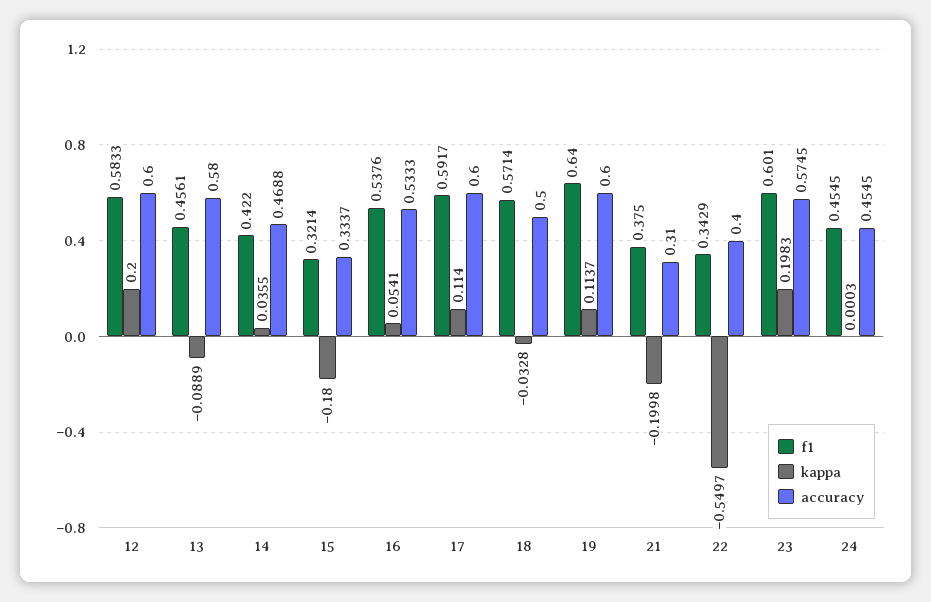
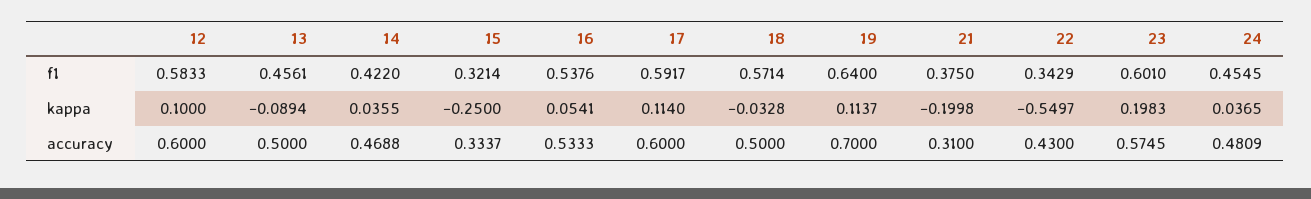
  {
    "f1": {
      "12": 0.5833,
      "13": 0.4561,
      "14": 0.422,
      "15": 0.3214,
      "16": 0.5376,
      "17": 0.5917,
      "18": 0.5714,
      "19": 0.64,
      "21": 0.375,
      "22": 0.3429,
      "23": 0.601,
      "24": 0.4545
    },
    "kappa": {
-     "12": 0.2,
+     "12": 0.1,
-     "13": -0.0889,
+     "13": -0.0894,
      "14": 0.0355,
-     "15": -0.18,
+     "15": -0.25,
      "16": 0.0541,
      "17": 0.114,
      "18": -0.0328,
      "19": 0.1137,
      "21": -0.1998,
      "22": -0.5497,
      "23": 0.1983,
-     "24": 0.0003
+     "24": 0.0365
    },
    "accuracy": {
      "12": 0.6,
-     "13": 0.58,
+     "13": 0.5,
      "14": 0.4688,
      "15": 0.3337,
      "16": 0.5333,
      "17": 0.6,
      "18": 0.5,
-     "19": 0.6,
+     "19": 0.7,
      "21": 0.31,
-     "22": 0.4,
+     "22": 0.43,
      "23": 0.5745,
-     "24": 0.4545
+     "24": 0.4809
    }
  }

